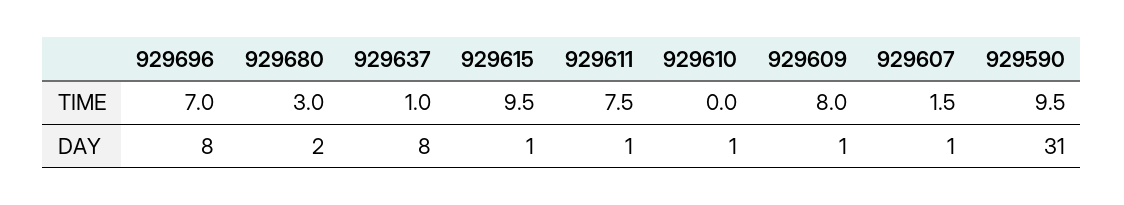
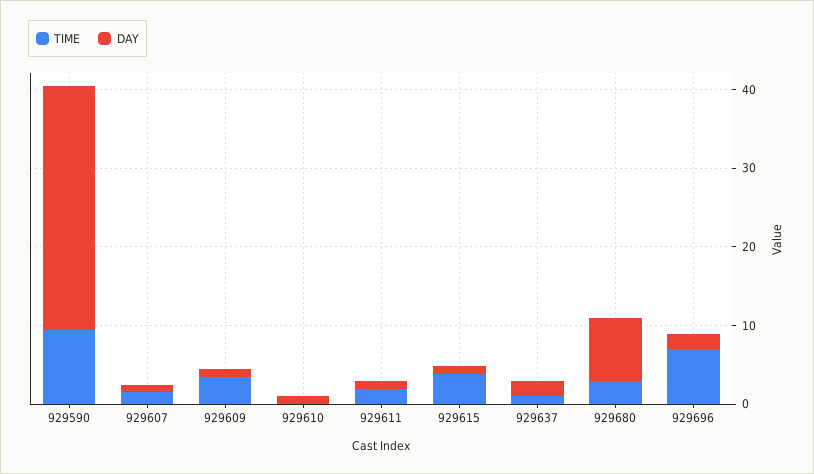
  {
    "TIME": {
      "929696": 7,
      "929680": 3,
      "929637": 1,
-     "929615": 9.5,
+     "929615": 4,
-     "929611": 7.5,
+     "929611": 2,
      "929610": 0,
-     "929609": 8,
+     "929609": 4,
      "929607": 1.5,
      "929590": 9.5
    },
    "DAY": {
-     "929696": 8,
+     "929696": 2,
-     "929680": 2,
+     "929680": 8,
-     "929637": 8,
+     "929637": 2,
      "929615": 1,
      "929611": 1,
      "929610": 1,
      "929609": 1,
      "929607": 1,
      "929590": 31
    }
  }

